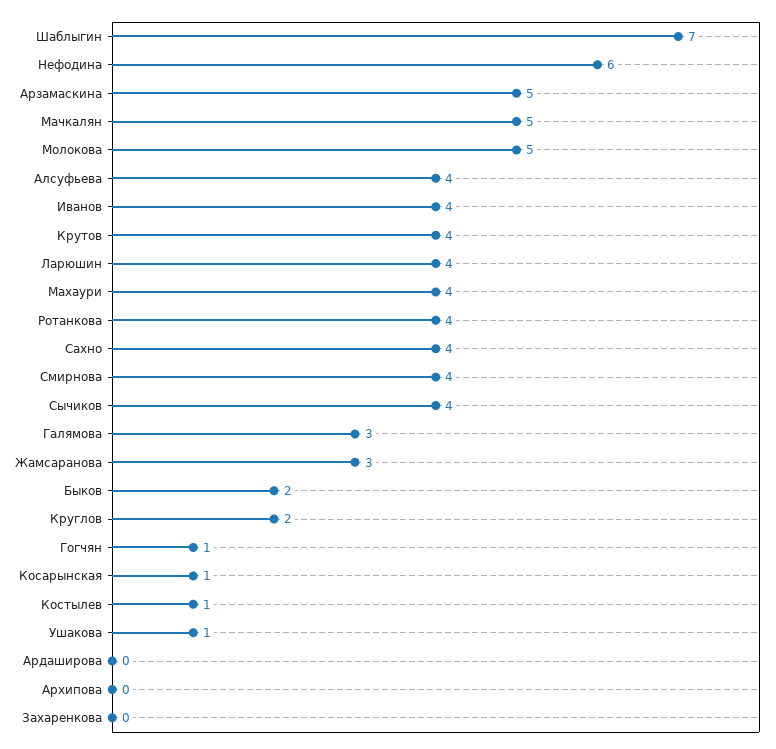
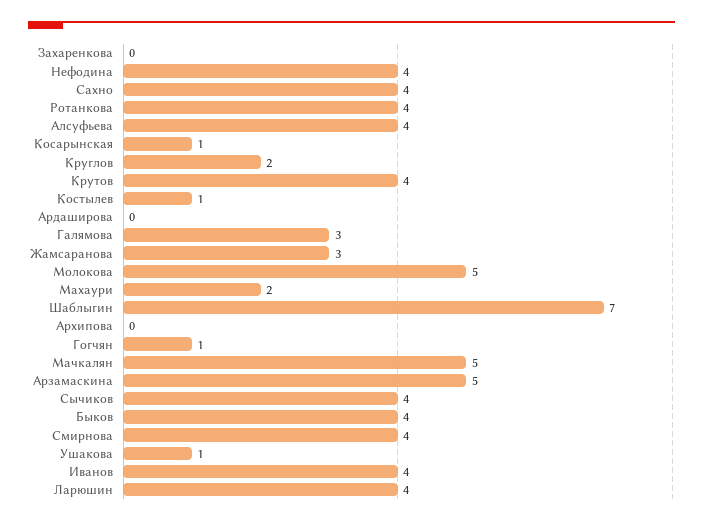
  {
    "Шаблыгин": 7,
-   "Нефодина": 6,
+   "Нефодина": 4,
    "Арзамаскина": 5,
    "Мачкалян": 5,
    "Молокова": 5,
    "Алсуфьева": 4,
    "Иванов": 4,
    "Крутов": 4,
    "Ларюшин": 4,
-   "Махаури": 4,
+   "Махаури": 2,
    "Ротанкова": 4,
    "Сахно": 4,
    "Смирнова": 4,
    "Сычиков": 4,
    "Галямова": 3,
    "Жамсаранова": 3,
-   "Быков": 2,
+   "Быков": 4,
    "Круглов": 2,
    "Гогчян": 1,
    "Косарынская": 1,
    "Костылев": 1,
    "Ушакова": 1,
    "Ардаширова": 0,
    "Архипова": 0,
    "Захаренкова": 0
  }

